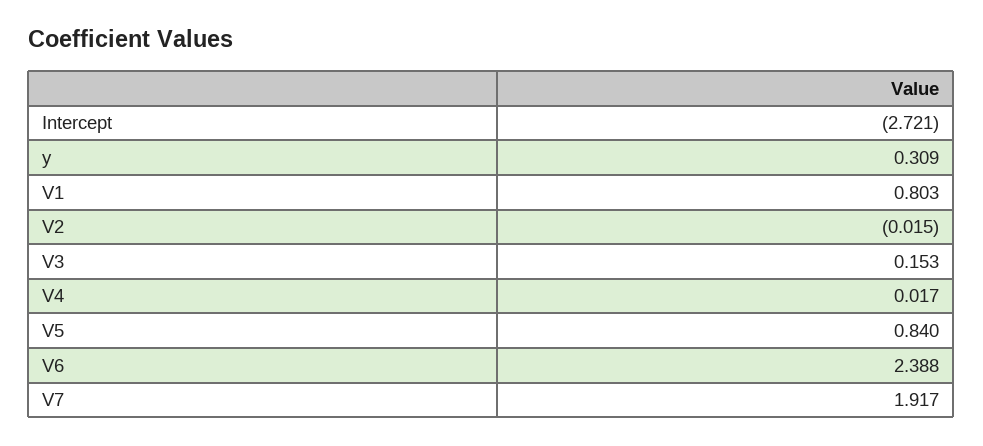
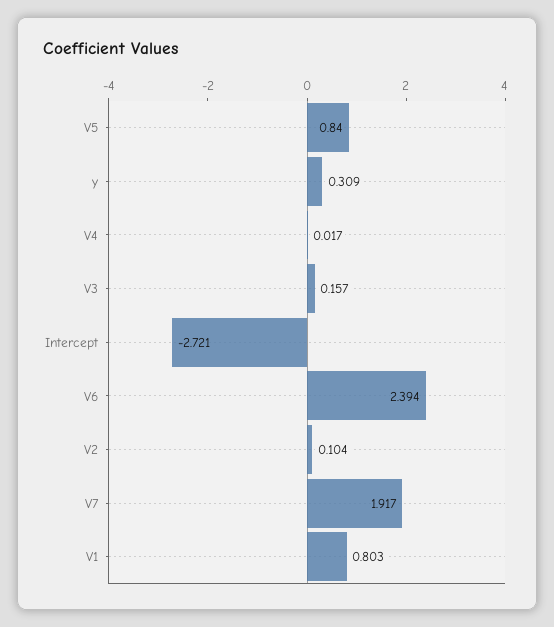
  {
    "Intercept": -2.721,
    "y": 0.309,
    "V1": 0.803,
-   "V2": -0.015,
+   "V2": 0.104,
-   "V3": 0.153,
+   "V3": 0.157,
    "V4": 0.017,
    "V5": 0.84,
-   "V6": 2.388,
+   "V6": 2.394,
    "V7": 1.917
  }

